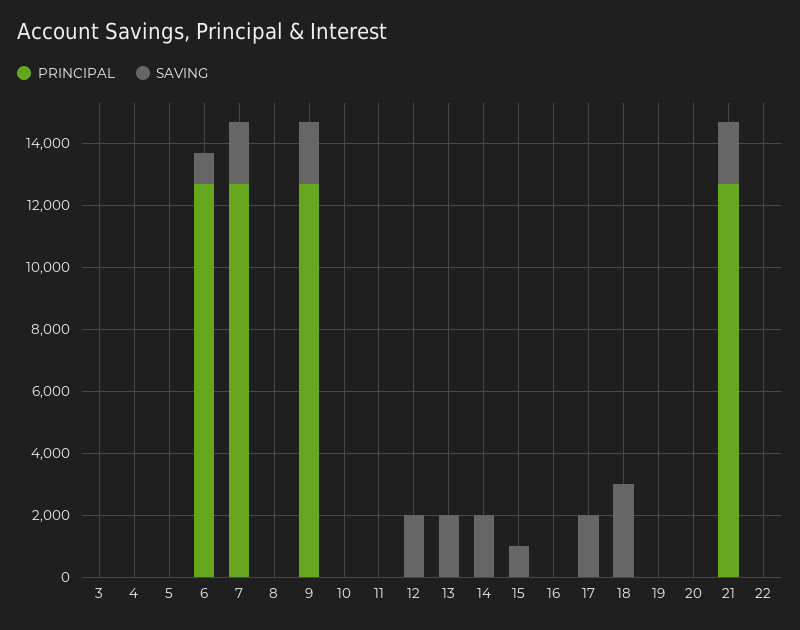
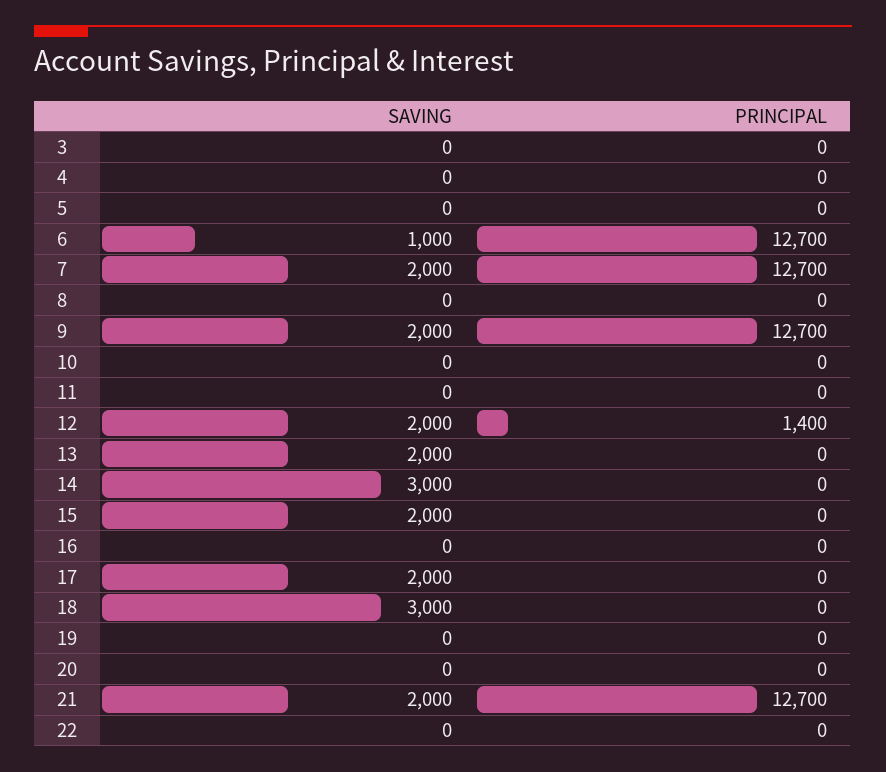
  {
    "PRINCIPAL": {
      "3": 0,
      "4": 0,
      "5": 0,
      "6": 12700,
      "7": 12700,
      "8": 0,
      "9": 12700,
      "10": 0,
      "11": 0,
-     "12": 0,
+     "12": 1400,
      "13": 0,
      "14": 0,
      "15": 0,
      "16": 0,
      "17": 0,
      "18": 0,
      "19": 0,
      "20": 0,
      "21": 12700,
      "22": 0
    },
    "SAVING": {
      "3": 0,
      "4": 0,
      "5": 0,
      "6": 1000,
      "7": 2000,
      "8": 0,
      "9": 2000,
      "10": 0,
      "11": 0,
      "12": 2000,
      "13": 2000,
-     "14": 2000,
+     "14": 3000,
-     "15": 1000,
+     "15": 2000,
      "16": 0,
      "17": 2000,
      "18": 3000,
      "19": 0,
      "20": 0,
      "21": 2000,
      "22": 0
    }
  }

